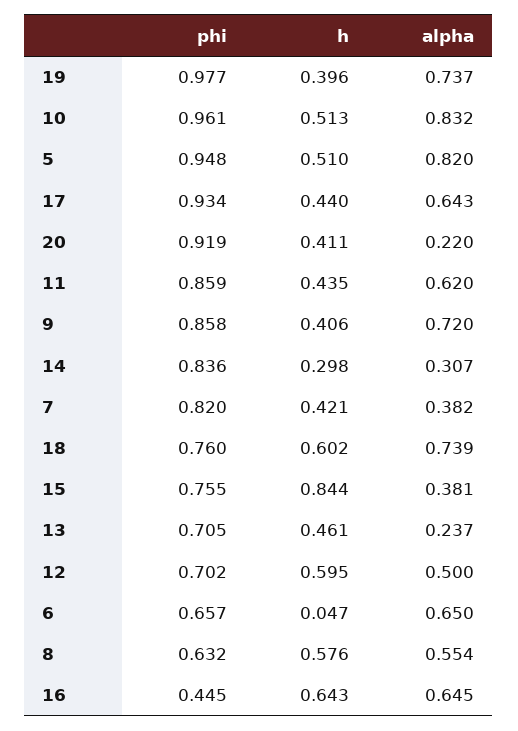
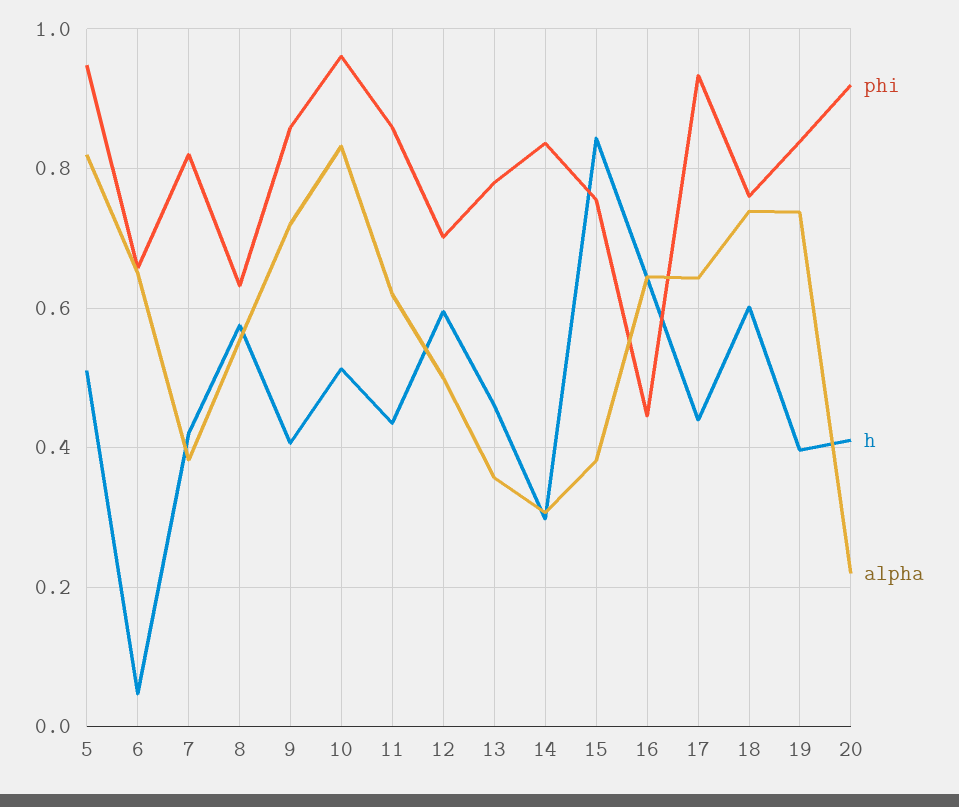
  {
    "phi": {
-     "19": 0.977,
+     "19": 0.84,
      "10": 0.961,
      "5": 0.948,
      "17": 0.934,
      "20": 0.919,
      "11": 0.859,
      "9": 0.858,
      "14": 0.836,
      "7": 0.82,
      "18": 0.76,
      "15": 0.755,
-     "13": 0.705,
+     "13": 0.78,
      "12": 0.702,
      "6": 0.657,
      "8": 0.632,
      "16": 0.445
    },
    "h": {
      "19": 0.396,
      "10": 0.513,
      "5": 0.51,
      "17": 0.44,
      "20": 0.411,
      "11": 0.435,
      "9": 0.406,
      "14": 0.298,
      "7": 0.421,
      "18": 0.602,
      "15": 0.844,
      "13": 0.461,
      "12": 0.595,
      "6": 0.047,
      "8": 0.576,
      "16": 0.643
    },
    "alpha": {
      "19": 0.737,
      "10": 0.832,
      "5": 0.82,
      "17": 0.643,
      "20": 0.22,
      "11": 0.62,
      "9": 0.72,
      "14": 0.307,
      "7": 0.382,
      "18": 0.739,
      "15": 0.381,
-     "13": 0.237,
+     "13": 0.36,
      "12": 0.5,
      "6": 0.65,
      "8": 0.554,
      "16": 0.645
    }
  }

